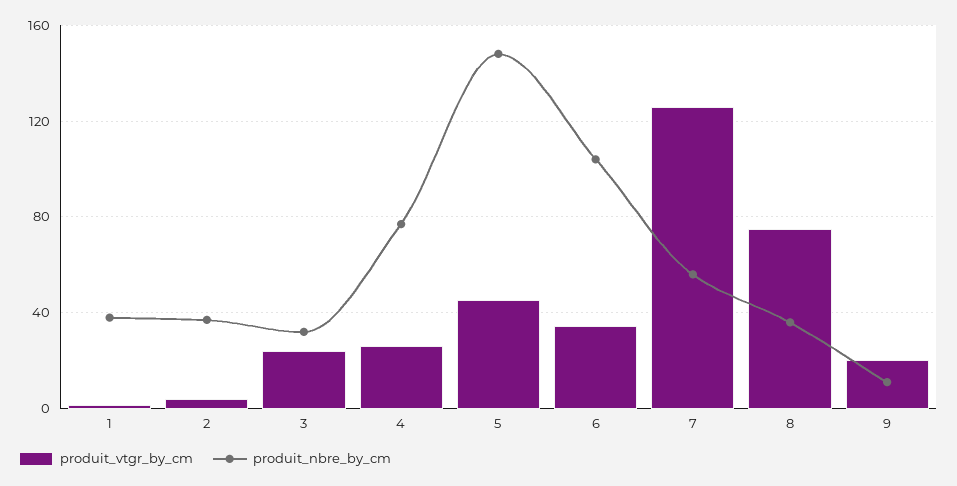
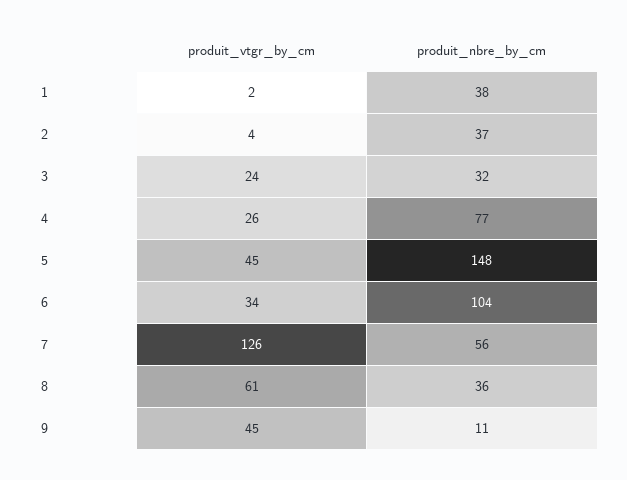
  {
    "produit_vtgr_by_cm": {
      "1": 2,
      "2": 4,
      "3": 24,
      "4": 26,
      "5": 45,
      "6": 34,
      "7": 126,
-     "8": 75,
+     "8": 61,
-     "9": 20
+     "9": 45
    },
    "produit_nbre_by_cm": {
      "1": 38,
      "2": 37,
      "3": 32,
      "4": 77,
      "5": 148,
      "6": 104,
      "7": 56,
      "8": 36,
      "9": 11
    }
  }

